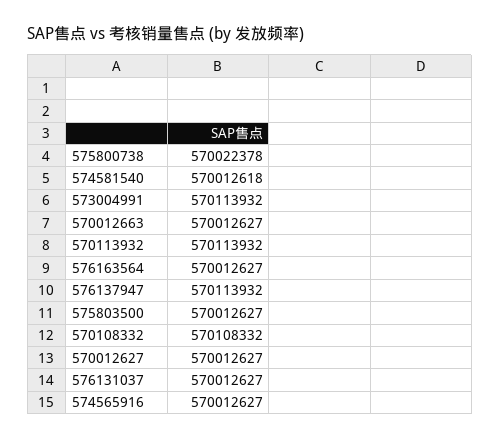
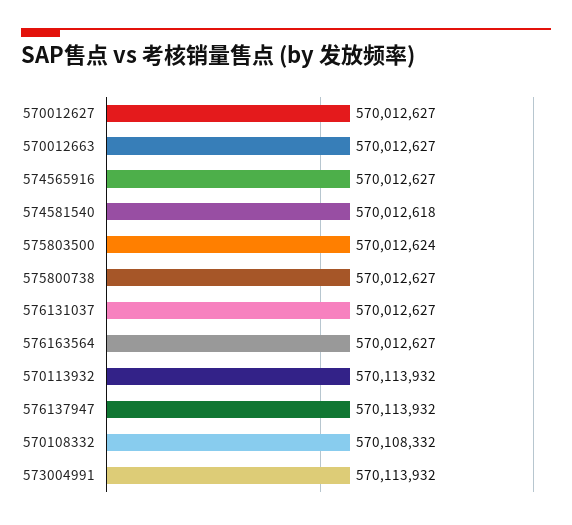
  {
-   "575800738": 570022378,
+   "575800738": 570012627,
    "574581540": 570012618,
    "573004991": 570113932,
    "570012663": 570012627,
    "570113932": 570113932,
    "576163564": 570012627,
    "576137947": 570113932,
-   "575803500": 570012627,
+   "575803500": 570012624,
    "570108332": 570108332,
    "570012627": 570012627,
    "576131037": 570012627,
    "574565916": 570012627
  }

